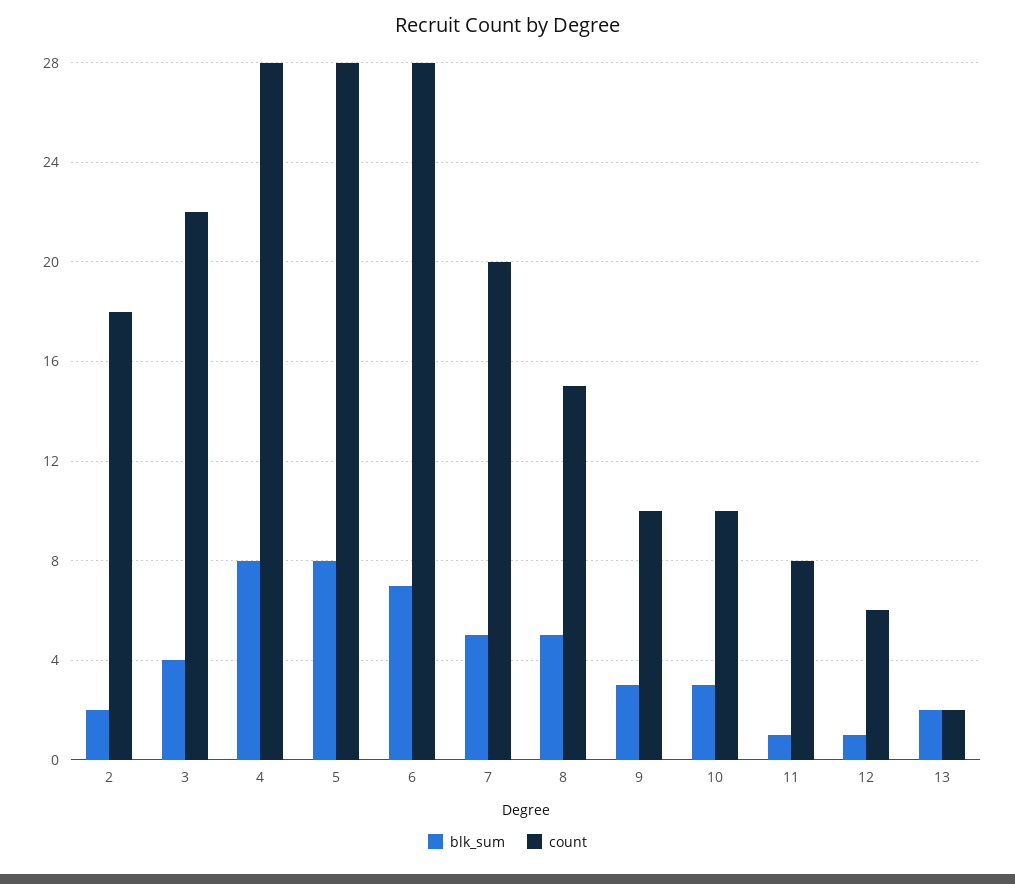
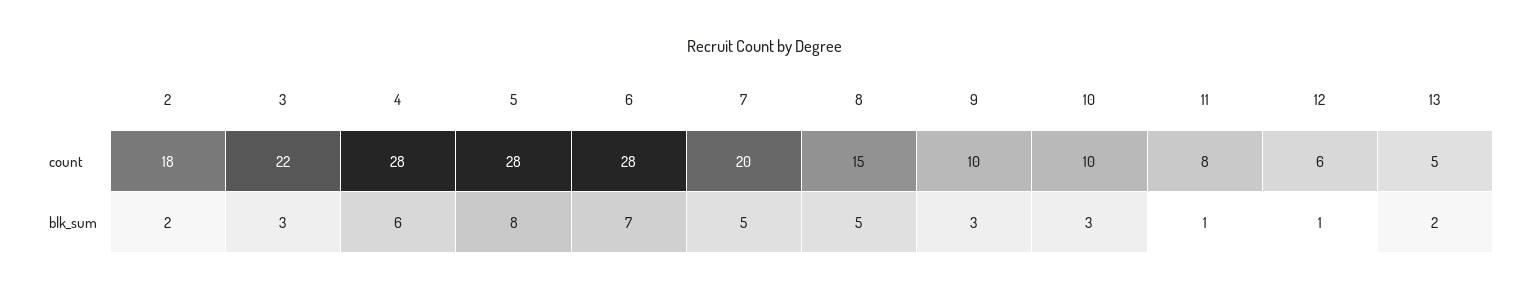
  {
    "blk_sum": {
      "2": 2,
-     "3": 4,
+     "3": 3,
-     "4": 8,
+     "4": 6,
      "5": 8,
      "6": 7,
      "7": 5,
      "8": 5,
      "9": 3,
      "10": 3,
      "11": 1,
      "12": 1,
      "13": 2
    },
    "count": {
      "2": 18,
      "3": 22,
      "4": 28,
      "5": 28,
      "6": 28,
      "7": 20,
      "8": 15,
      "9": 10,
      "10": 10,
      "11": 8,
      "12": 6,
-     "13": 2
+     "13": 5
    }
  }

